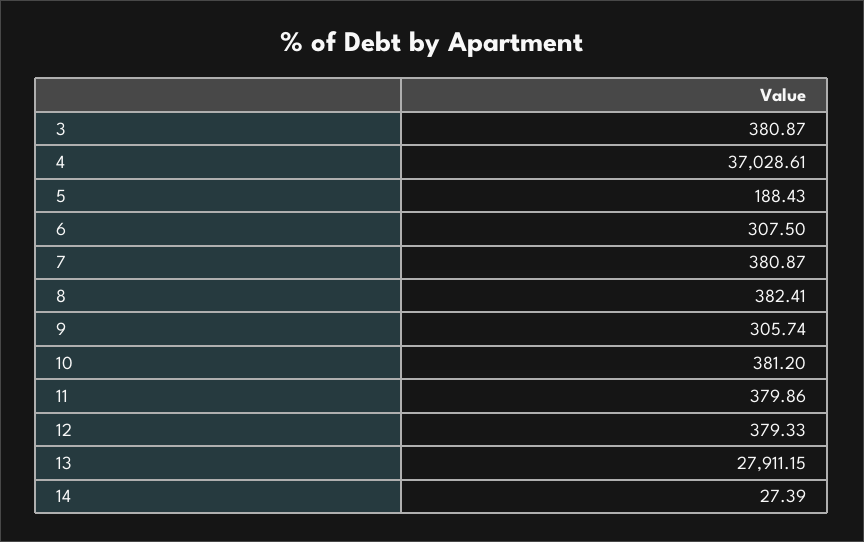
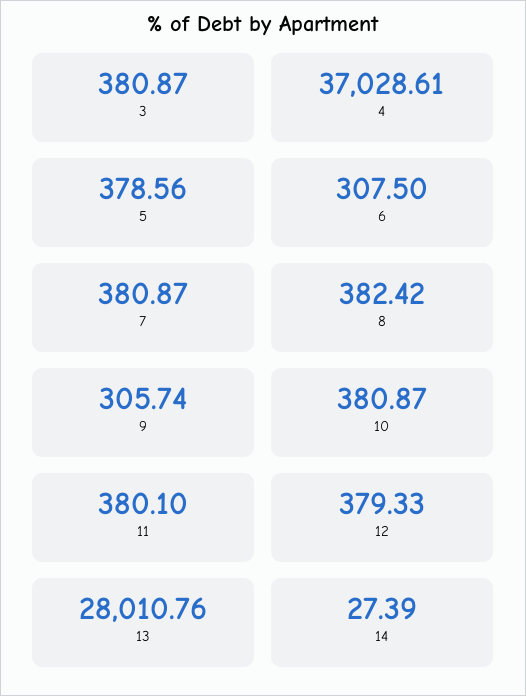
  {
    "3": 380.87,
    "4": 37028.61,
-   "5": 188.43,
+   "5": 378.56,
    "6": 307.5,
    "7": 380.87,
-   "8": 382.41,
+   "8": 382.42,
    "9": 305.74,
-   "10": 381.2,
+   "10": 380.87,
-   "11": 379.86,
+   "11": 380.1,
    "12": 379.33,
-   "13": 27911.15,
+   "13": 28010.76,
    "14": 27.39
  }

